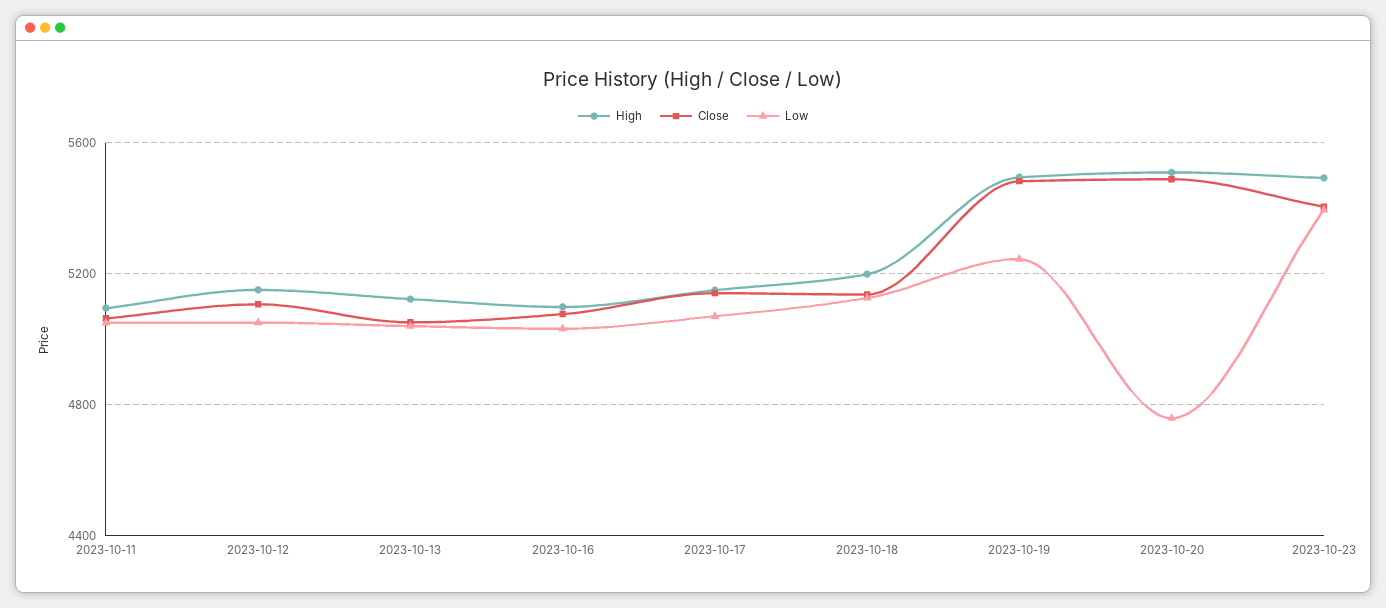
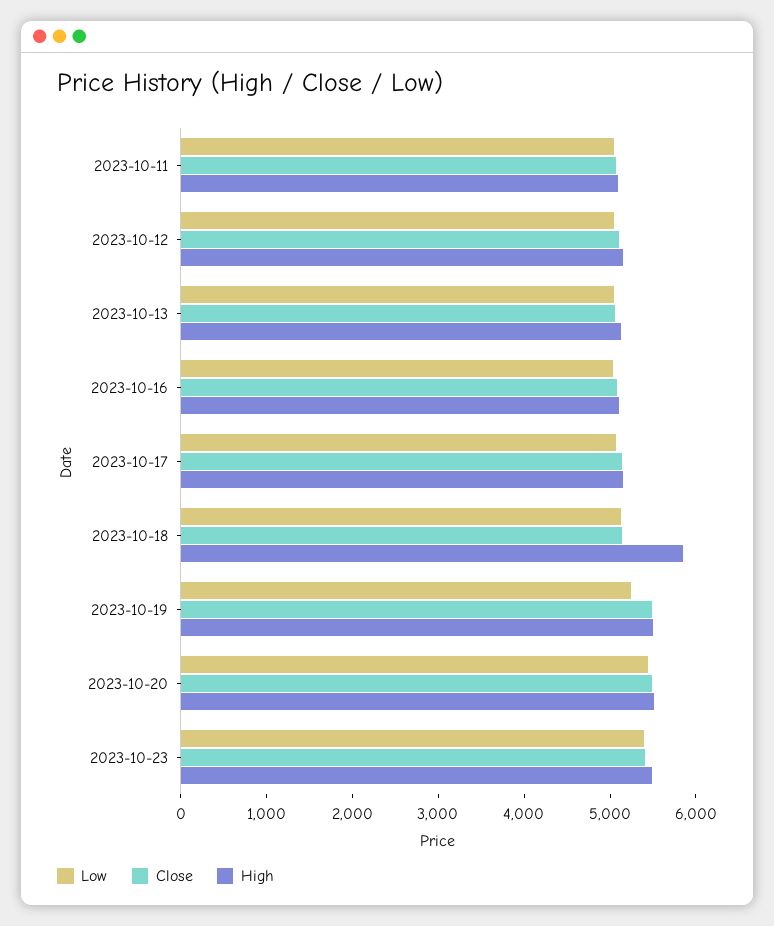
  {
    "High": {
      "2023-10-11": 5100,
      "2023-10-12": 5150,
      "2023-10-13": 5100,
      "2023-10-16": 5100,
      "2023-10-17": 5150,
-     "2023-10-18": 5200,
+     "2023-10-18": 5800,
      "2023-10-19": 5500,
      "2023-10-20": 5500,
      "2023-10-23": 5500
    },
    "Close": {
      "2023-10-11": 5050,
      "2023-10-12": 5100,
      "2023-10-13": 5050,
      "2023-10-16": 5100,
      "2023-10-17": 5150,
      "2023-10-18": 5150,
      "2023-10-19": 5500,
      "2023-10-20": 5500,
      "2023-10-23": 5400
    },
    "Low": {
      "2023-10-11": 5050,
      "2023-10-12": 5050,
      "2023-10-13": 5050,
      "2023-10-16": 5050,
      "2023-10-17": 5050,
      "2023-10-18": 5150,
      "2023-10-19": 5250,
-     "2023-10-20": 4750,
+     "2023-10-20": 5400,
      "2023-10-23": 5400
    }
  }

